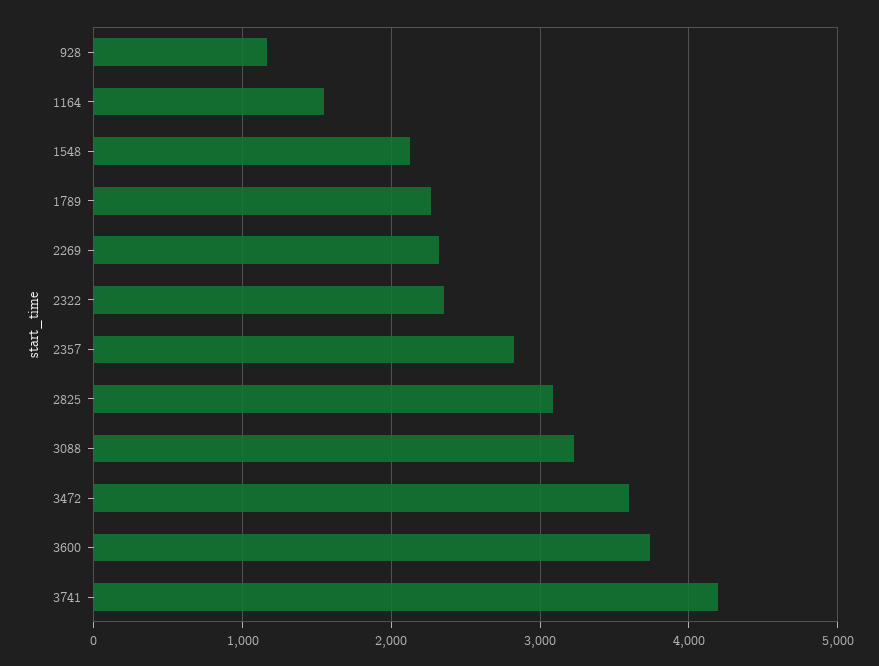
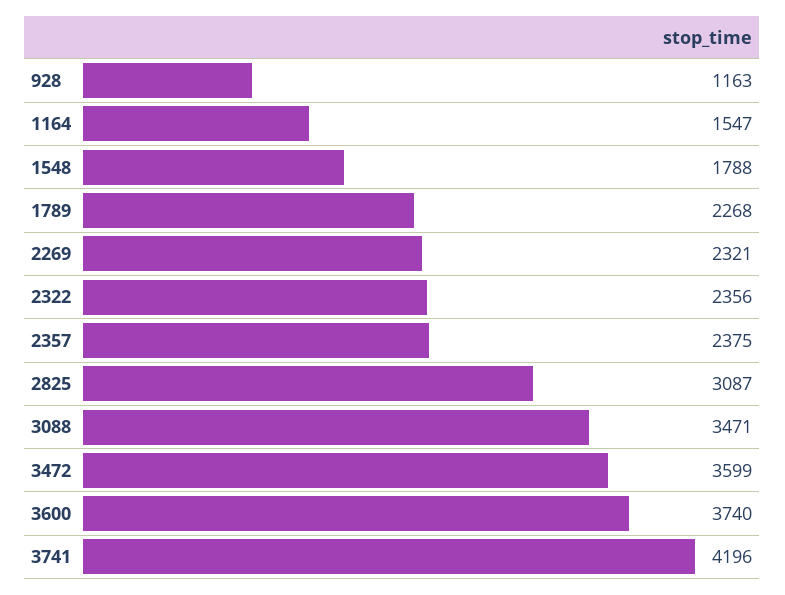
  {
    "928": 1163,
    "1164": 1547,
-   "1548": 2100,
+   "1548": 1788,
    "1789": 2268,
    "2269": 2321,
    "2322": 2356,
-   "2357": 2800,
+   "2357": 2375,
    "2825": 3087,
-   "3088": 3200,
+   "3088": 3471,
    "3472": 3599,
    "3600": 3740,
    "3741": 4196
  }

